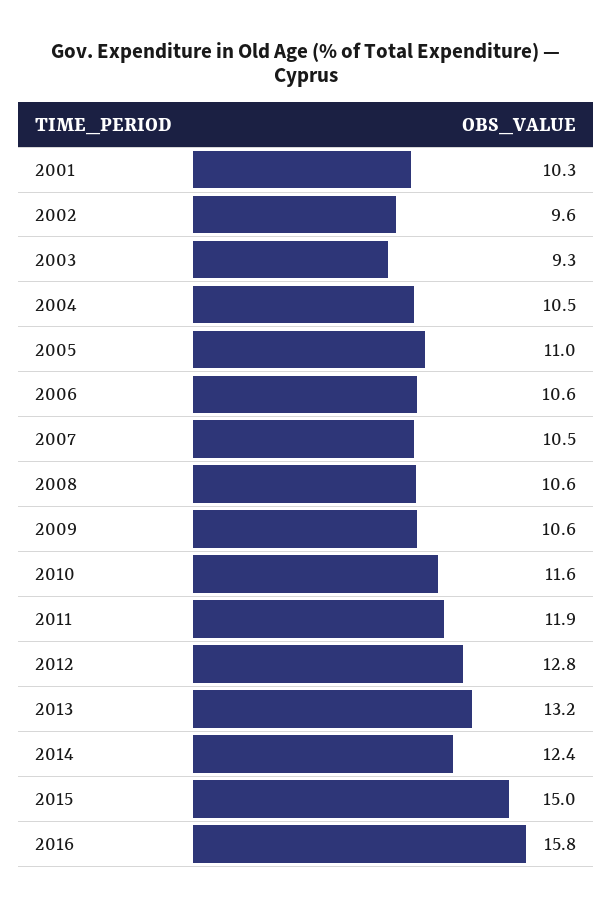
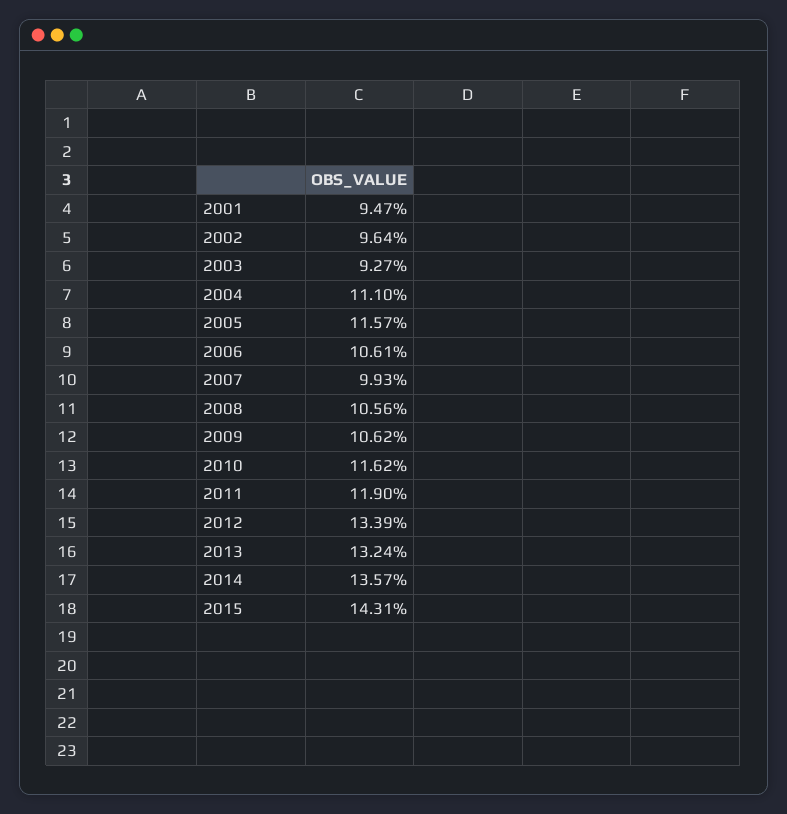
  {
-   "2001": 10.3,
+   "2001": 9.47,
    "2002": 9.64,
    "2003": 9.27,
-   "2004": 10.5,
+   "2004": 11.1,
-   "2005": 11,
+   "2005": 11.57,
    "2006": 10.61,
-   "2007": 10.5,
+   "2007": 9.93,
    "2008": 10.56,
    "2009": 10.62,
    "2010": 11.62,
    "2011": 11.9,
-   "2012": 12.8,
+   "2012": 13.39,
    "2013": 13.24,
-   "2014": 12.4,
+   "2014": 13.57,
-   "2015": 15,
+   "2015": 14.31
-   "2016": 15.8
  }

